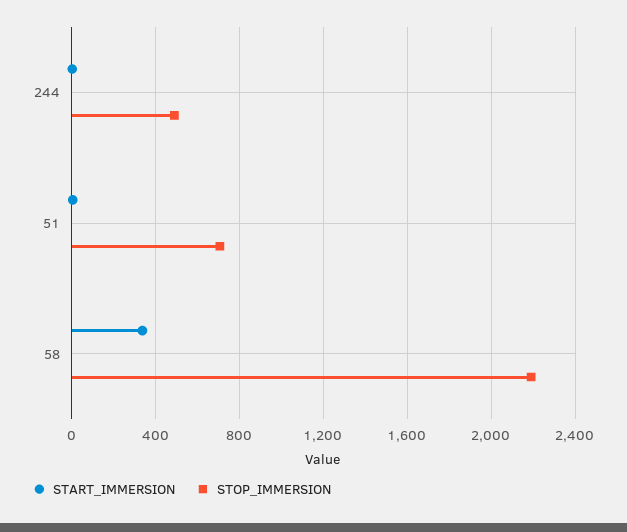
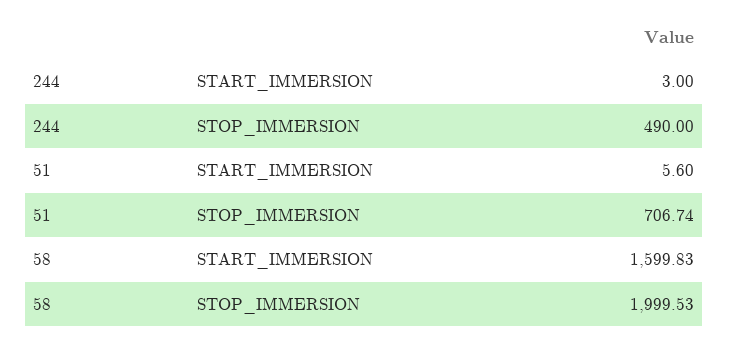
  {
    "START_IMMERSION": {
      "244": 3,
      "51": 5.6,
-     "58": 350
+     "58": 1599.83
    },
    "STOP_IMMERSION": {
      "244": 490,
      "51": 706.74,
-     "58": 2200
+     "58": 1999.53
    }
  }

